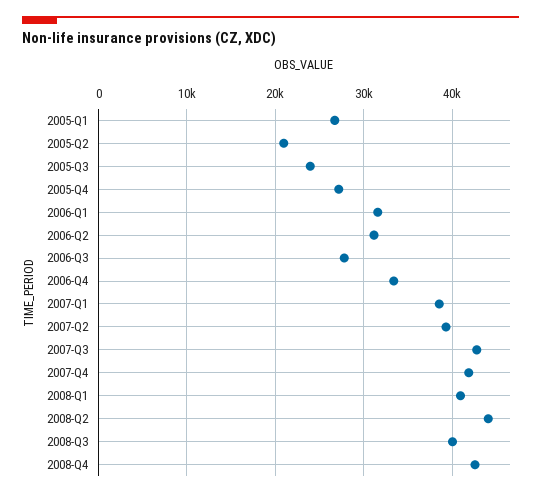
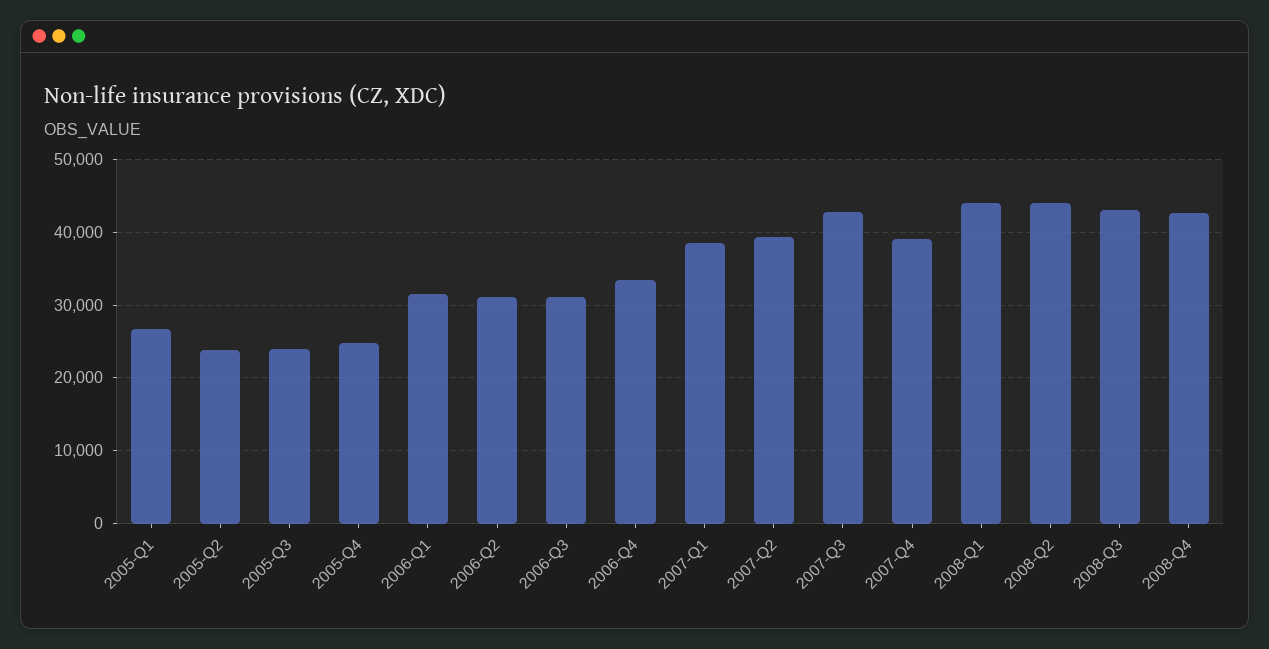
  {
    "2005-Q1": 27000,
-   "2005-Q2": 21000,
+   "2005-Q2": 24000,
    "2005-Q3": 24000,
-   "2005-Q4": 27000,
+   "2005-Q4": 25000,
    "2006-Q1": 32000,
    "2006-Q2": 31000,
-   "2006-Q3": 28000,
+   "2006-Q3": 31000,
    "2006-Q4": 33000,
    "2007-Q1": 39000,
    "2007-Q2": 39000,
    "2007-Q3": 43000,
-   "2007-Q4": 42000,
+   "2007-Q4": 39000,
-   "2008-Q1": 41000,
+   "2008-Q1": 44000,
    "2008-Q2": 44000,
-   "2008-Q3": 40000,
+   "2008-Q3": 43000,
    "2008-Q4": 43000
  }

